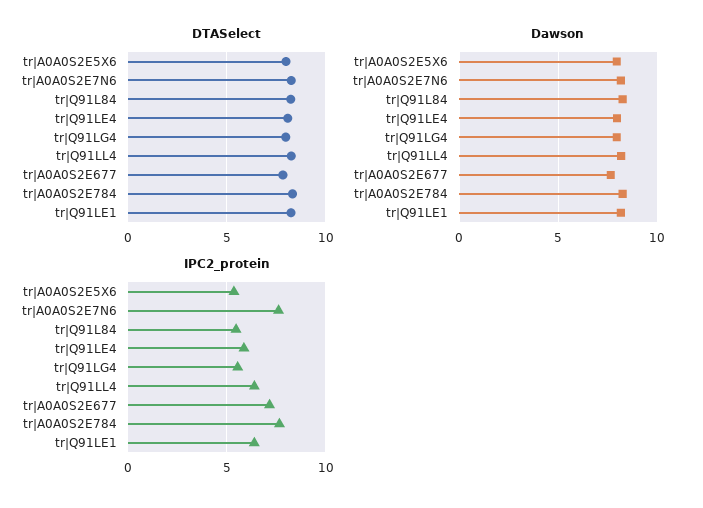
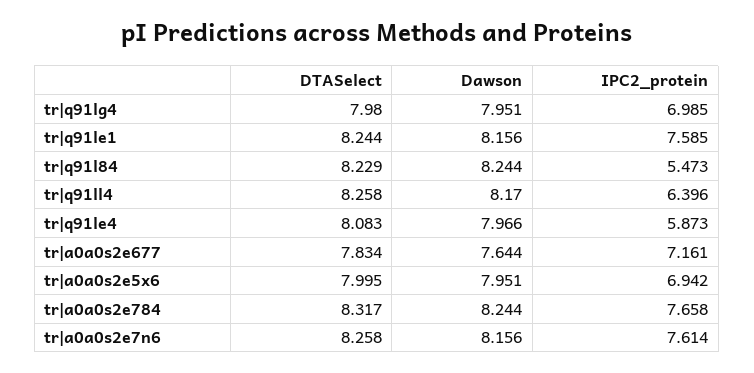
  {
    "DTASelect": {
      "tr|A0A0S2E5X6": 7.995,
      "tr|A0A0S2E7N6": 8.258,
      "tr|Q91L84": 8.229,
      "tr|Q91LE4": 8.083,
      "tr|Q91LG4": 7.98,
      "tr|Q91LL4": 8.258,
      "tr|A0A0S2E677": 7.834,
      "tr|A0A0S2E784": 8.317,
      "tr|Q91LE1": 8.244
    },
    "Dawson": {
      "tr|A0A0S2E5X6": 7.951,
      "tr|A0A0S2E7N6": 8.156,
      "tr|Q91L84": 8.244,
      "tr|Q91LE4": 7.966,
      "tr|Q91LG4": 7.951,
      "tr|Q91LL4": 8.17,
      "tr|A0A0S2E677": 7.644,
      "tr|A0A0S2E784": 8.244,
      "tr|Q91LE1": 8.156
    },
    "IPC2_protein": {
-     "tr|A0A0S2E5X6": 5.5,
+     "tr|A0A0S2E5X6": 6.942,
      "tr|A0A0S2E7N6": 7.614,
      "tr|Q91L84": 5.473,
      "tr|Q91LE4": 5.873,
-     "tr|Q91LG4": 5.5,
+     "tr|Q91LG4": 6.985,
      "tr|Q91LL4": 6.396,
      "tr|A0A0S2E677": 7.161,
      "tr|A0A0S2E784": 7.658,
-     "tr|Q91LE1": 6.5
+     "tr|Q91LE1": 7.585
    }
  }

